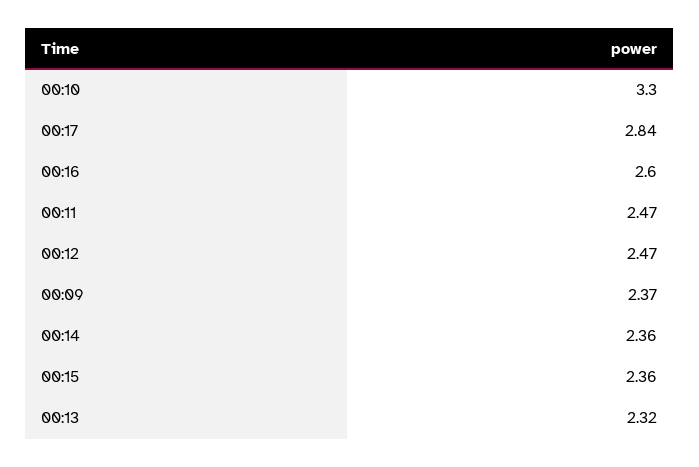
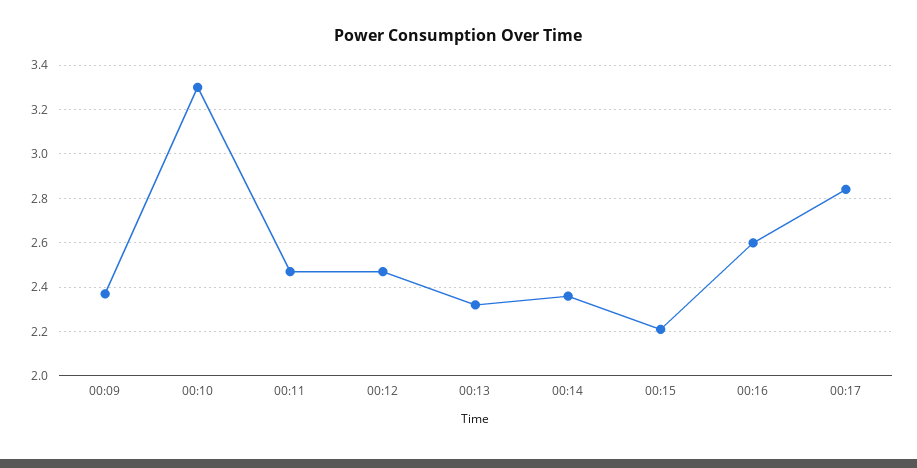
  {
    "00:10": 3.3,
    "00:17": 2.84,
    "00:16": 2.6,
    "00:11": 2.47,
    "00:12": 2.47,
    "00:09": 2.37,
    "00:14": 2.36,
-   "00:15": 2.36,
+   "00:15": 2.2,
    "00:13": 2.32
  }

